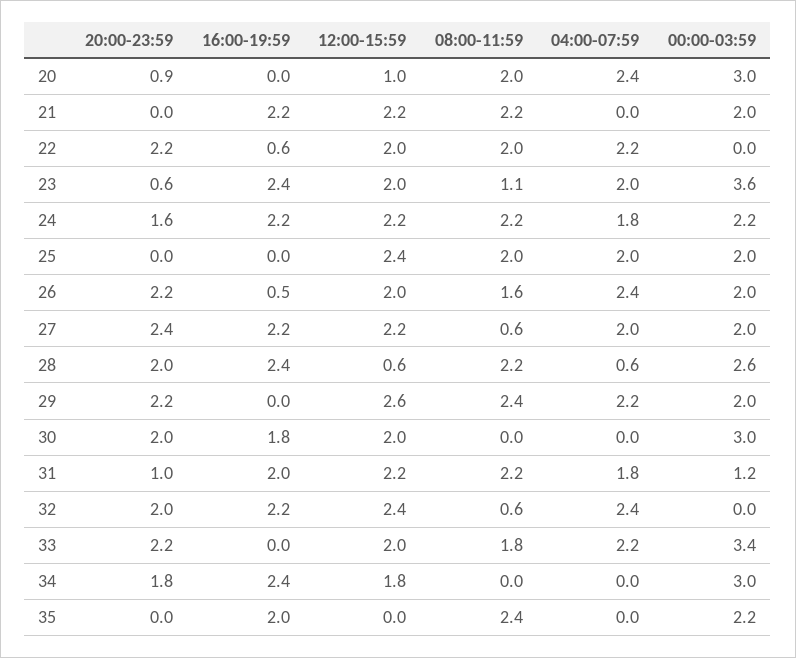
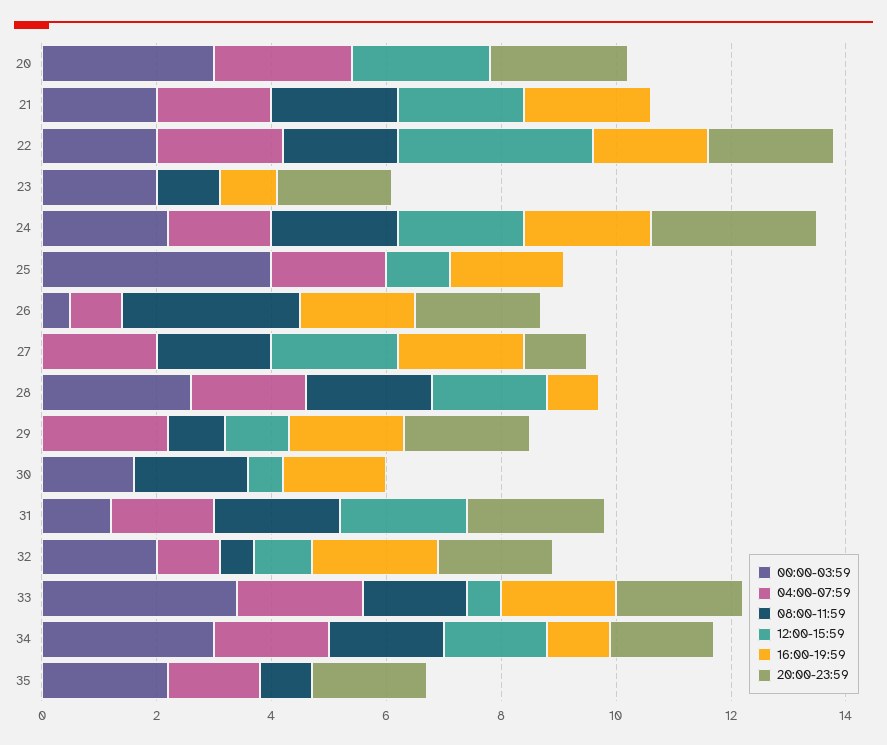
  {
    "20:00-23:59": {
-     "20": 0.9,
+     "20": 2.5,
      "21": 0,
      "22": 2.2,
-     "23": 0.6,
+     "23": 2,
-     "24": 1.6,
+     "24": 3,
      "25": 0,
      "26": 2.2,
-     "27": 2.4,
+     "27": 1,
-     "28": 2,
+     "28": 0,
      "29": 2.2,
-     "30": 2,
+     "30": 0,
-     "31": 1,
+     "31": 2.5,
      "32": 2,
      "33": 2.2,
      "34": 1.8,
-     "35": 0
+     "35": 2
    },
    "16:00-19:59": {
      "20": 0,
      "21": 2.2,
-     "22": 0.6,
+     "22": 2,
-     "23": 2.4,
+     "23": 1,
      "24": 2.2,
-     "25": 0,
+     "25": 2,
-     "26": 0.5,
+     "26": 2,
      "27": 2.2,
-     "28": 2.4,
+     "28": 1,
-     "29": 0,
+     "29": 2,
      "30": 1.8,
-     "31": 2,
+     "31": 0,
      "32": 2.2,
-     "33": 0,
+     "33": 2,
-     "34": 2.4,
+     "34": 1,
-     "35": 2
+     "35": 0
    },
    "12:00-15:59": {
-     "20": 1,
+     "20": 2.5,
      "21": 2.2,
-     "22": 2,
+     "22": 3.5,
-     "23": 2,
+     "23": 0,
      "24": 2.2,
-     "25": 2.4,
+     "25": 1,
-     "26": 2,
+     "26": 0,
      "27": 2.2,
-     "28": 0.6,
+     "28": 2,
-     "29": 2.6,
+     "29": 1,
-     "30": 2,
+     "30": 0.5,
      "31": 2.2,
-     "32": 2.4,
+     "32": 1,
-     "33": 2,
+     "33": 0.5,
      "34": 1.8,
      "35": 0
    },
    "08:00-11:59": {
-     "20": 2,
+     "20": 0,
      "21": 2.2,
      "22": 2,
      "23": 1.1,
      "24": 2.2,
-     "25": 2,
+     "25": 0,
-     "26": 1.6,
+     "26": 3,
-     "27": 0.6,
+     "27": 2,
      "28": 2.2,
-     "29": 2.4,
+     "29": 1,
-     "30": 0,
+     "30": 2,
      "31": 2.2,
      "32": 0.6,
      "33": 1.8,
-     "34": 0,
+     "34": 2,
-     "35": 2.4
+     "35": 1
    },
    "04:00-07:59": {
      "20": 2.4,
-     "21": 0,
+     "21": 2,
      "22": 2.2,
-     "23": 2,
+     "23": 0,
      "24": 1.8,
      "25": 2,
-     "26": 2.4,
+     "26": 1,
      "27": 2,
-     "28": 0.6,
+     "28": 2,
      "29": 2.2,
      "30": 0,
      "31": 1.8,
-     "32": 2.4,
+     "32": 1,
      "33": 2.2,
-     "34": 0,
+     "34": 2,
-     "35": 0
+     "35": 1.5
    },
    "00:00-03:59": {
      "20": 3,
      "21": 2,
-     "22": 0,
+     "22": 2,
-     "23": 3.6,
+     "23": 2,
      "24": 2.2,
-     "25": 2,
+     "25": 4,
-     "26": 2,
+     "26": 0.5,
-     "27": 2,
+     "27": 0,
      "28": 2.6,
-     "29": 2,
+     "29": 0,
-     "30": 3,
+     "30": 1.5,
      "31": 1.2,
-     "32": 0,
+     "32": 2,
      "33": 3.4,
      "34": 3,
      "35": 2.2
    }
  }

